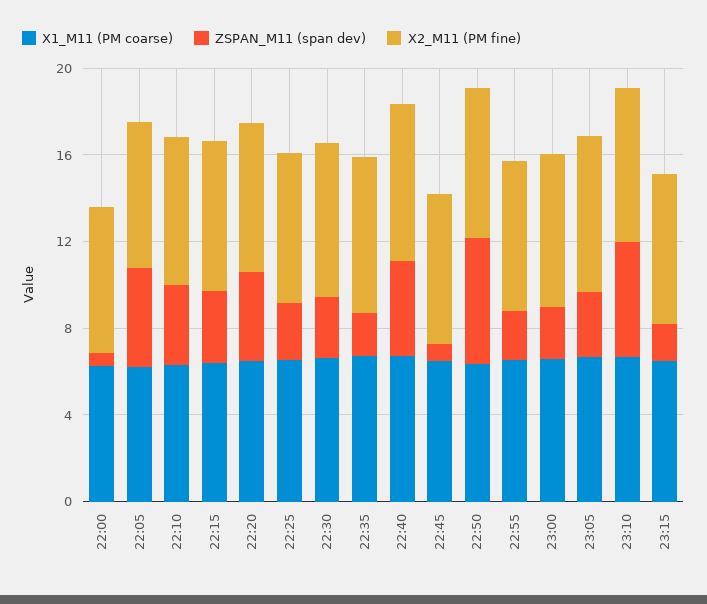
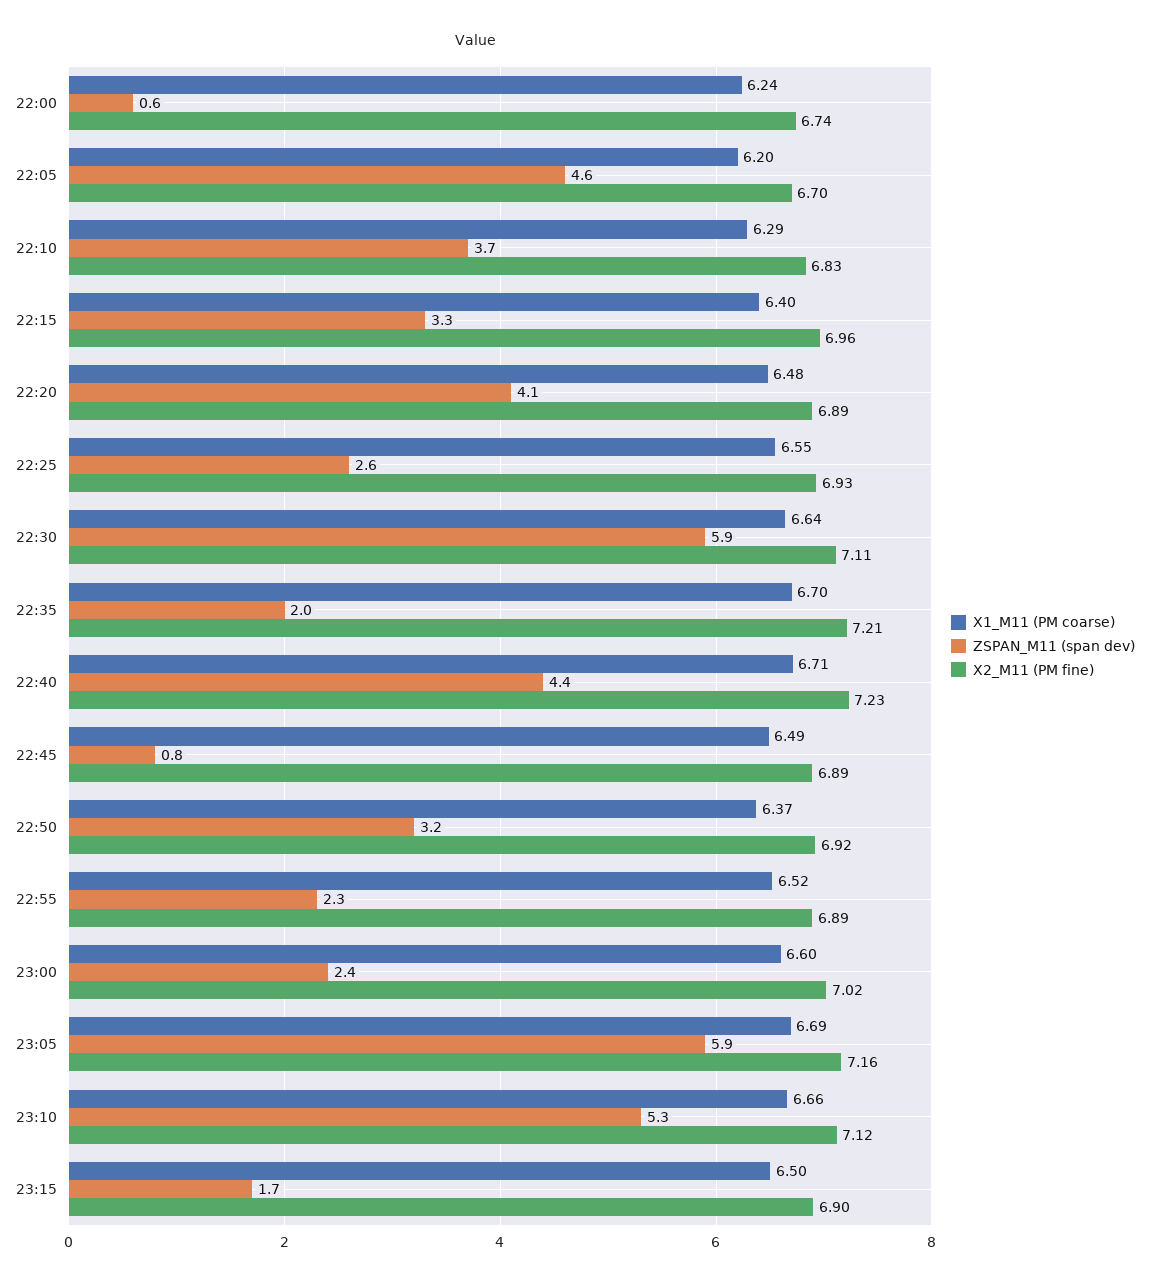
  {
    "X1_M11 (PM coarse)": {
      "22:00": 6.24,
      "22:05": 6.2,
      "22:10": 6.29,
      "22:15": 6.4,
      "22:20": 6.48,
      "22:25": 6.55,
      "22:30": 6.64,
      "22:35": 6.7,
      "22:40": 6.71,
      "22:45": 6.49,
      "22:50": 6.37,
      "22:55": 6.52,
      "23:00": 6.6,
      "23:05": 6.69,
      "23:10": 6.66,
      "23:15": 6.5
    },
    "ZSPAN_M11 (span dev)": {
      "22:00": 0.6,
      "22:05": 4.6,
      "22:10": 3.7,
      "22:15": 3.3,
      "22:20": 4.1,
      "22:25": 2.6,
-     "22:30": 3,
+     "22:30": 5.9,
      "22:35": 2,
      "22:40": 4.4,
      "22:45": 0.8,
-     "22:50": 6,
+     "22:50": 3.2,
      "22:55": 2.3,
      "23:00": 2.4,
-     "23:05": 3,
+     "23:05": 5.9,
      "23:10": 5.3,
      "23:15": 1.7
    },
    "X2_M11 (PM fine)": {
      "22:00": 6.74,
      "22:05": 6.7,
      "22:10": 6.83,
      "22:15": 6.96,
      "22:20": 6.89,
      "22:25": 6.93,
      "22:30": 7.11,
      "22:35": 7.21,
      "22:40": 7.23,
      "22:45": 6.89,
      "22:50": 6.92,
      "22:55": 6.89,
      "23:00": 7.02,
      "23:05": 7.16,
      "23:10": 7.12,
      "23:15": 6.9
    }
  }

